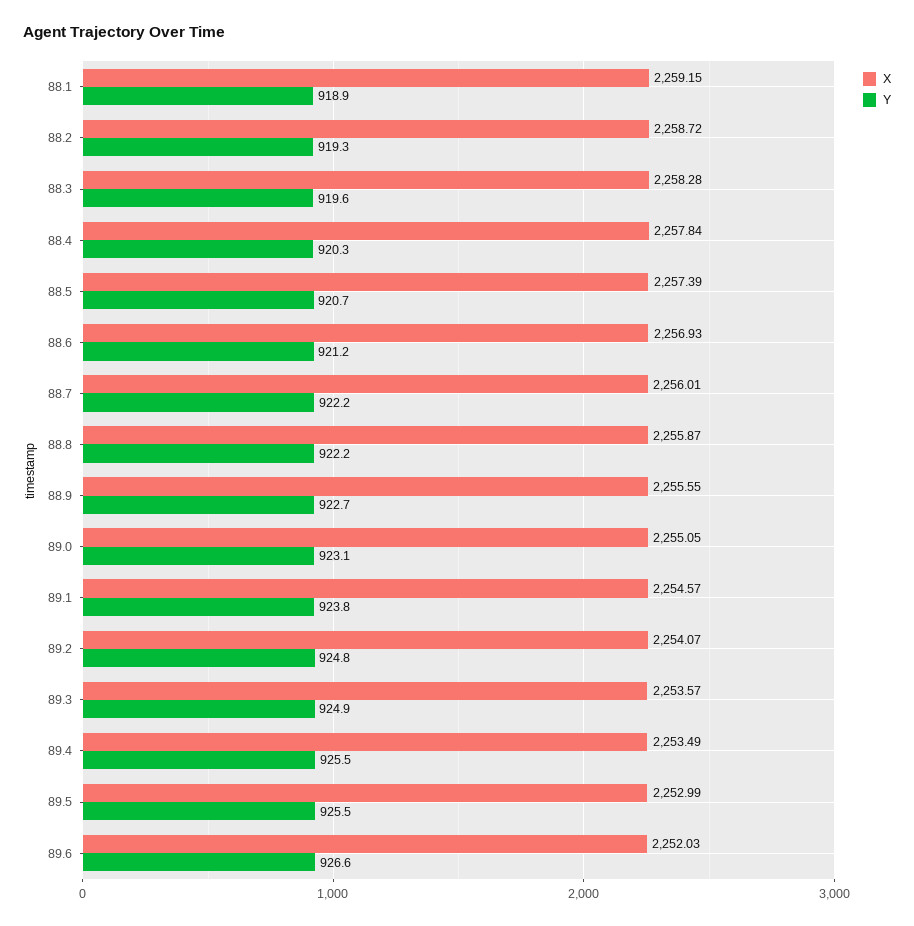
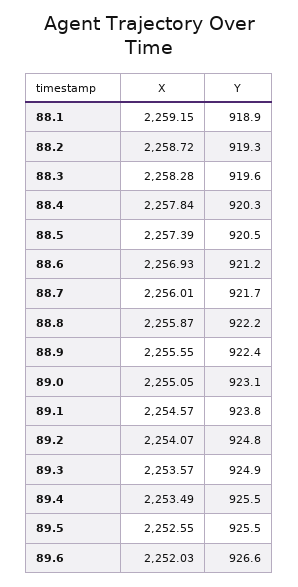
  {
    "X": {
      "88.1": 2259.15,
      "88.2": 2258.72,
      "88.3": 2258.28,
      "88.4": 2257.84,
      "88.5": 2257.39,
      "88.6": 2256.93,
      "88.7": 2256.01,
      "88.8": 2255.87,
      "88.9": 2255.55,
      "89.0": 2255.05,
      "89.1": 2254.57,
      "89.2": 2254.07,
      "89.3": 2253.57,
      "89.4": 2253.49,
-     "89.5": 2252.99,
+     "89.5": 2252.55,
      "89.6": 2252.03
    },
    "Y": {
      "88.1": 918.9,
      "88.2": 919.3,
      "88.3": 919.6,
      "88.4": 920.3,
-     "88.5": 920.7,
+     "88.5": 920.5,
      "88.6": 921.2,
-     "88.7": 922.2,
+     "88.7": 921.7,
      "88.8": 922.2,
-     "88.9": 922.7,
+     "88.9": 922.4,
      "89.0": 923.1,
      "89.1": 923.8,
      "89.2": 924.8,
      "89.3": 924.9,
      "89.4": 925.5,
      "89.5": 925.5,
      "89.6": 926.6
    }
  }

